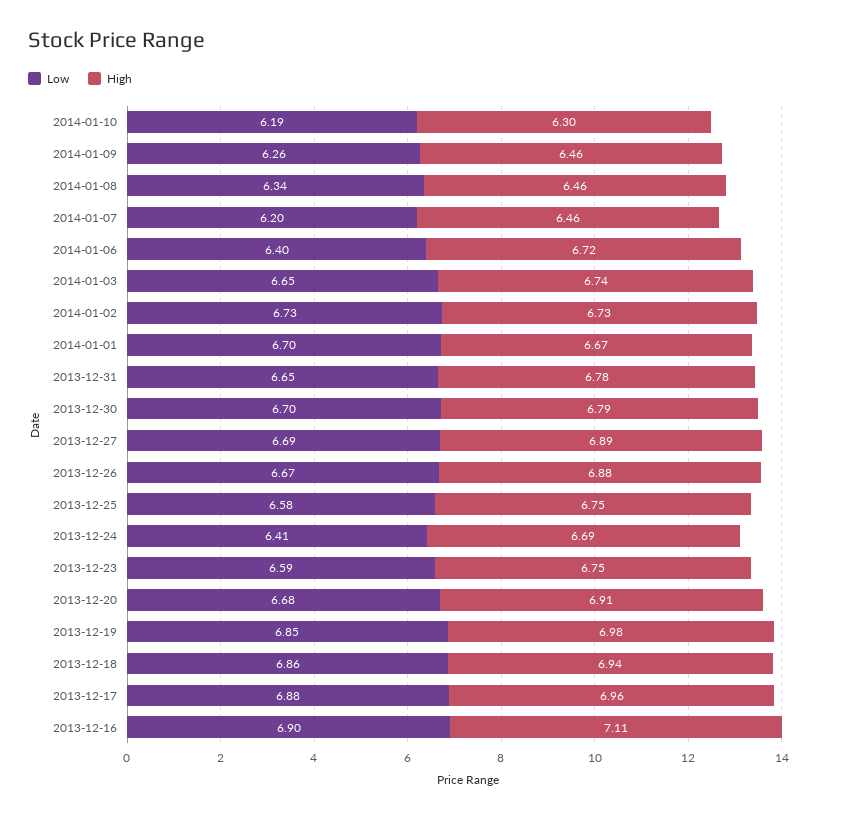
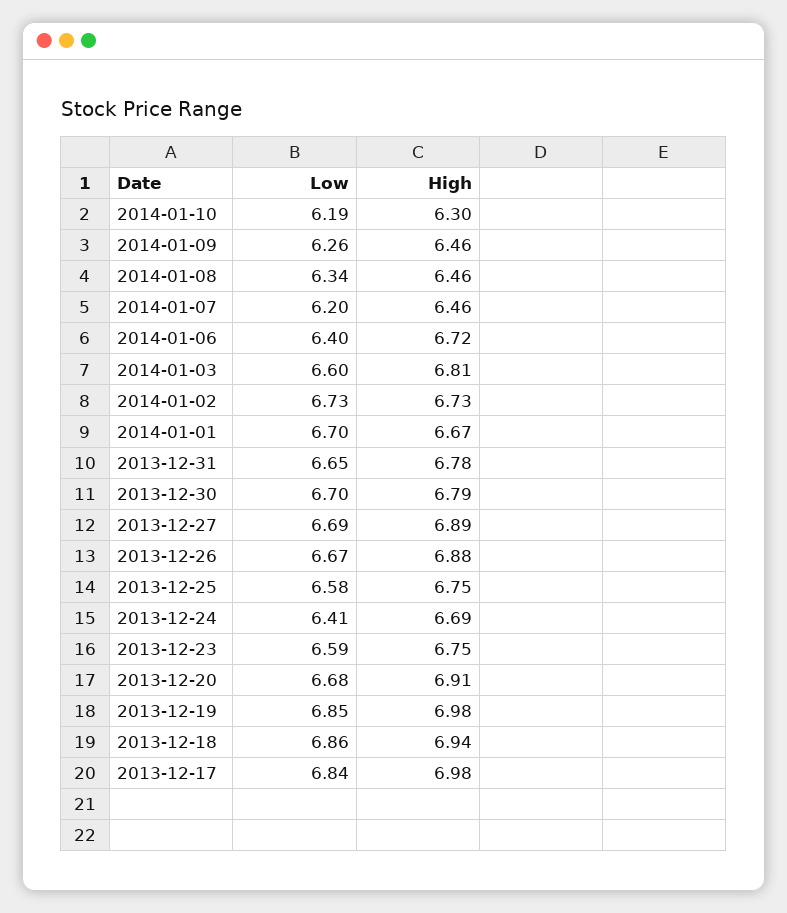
  {
    "Low": {
      "2014-01-10": 6.19,
      "2014-01-09": 6.26,
      "2014-01-08": 6.34,
      "2014-01-07": 6.2,
      "2014-01-06": 6.4,
-     "2014-01-03": 6.65,
+     "2014-01-03": 6.6,
      "2014-01-02": 6.73,
      "2014-01-01": 6.7,
      "2013-12-31": 6.65,
      "2013-12-30": 6.7,
      "2013-12-27": 6.69,
      "2013-12-26": 6.67,
      "2013-12-25": 6.58,
      "2013-12-24": 6.41,
      "2013-12-23": 6.59,
      "2013-12-20": 6.68,
      "2013-12-19": 6.85,
      "2013-12-18": 6.86,
-     "2013-12-17": 6.88,
+     "2013-12-17": 6.84
-     "2013-12-16": 6.9
    },
    "High": {
      "2014-01-10": 6.3,
      "2014-01-09": 6.46,
      "2014-01-08": 6.46,
      "2014-01-07": 6.46,
      "2014-01-06": 6.72,
-     "2014-01-03": 6.74,
+     "2014-01-03": 6.81,
      "2014-01-02": 6.73,
      "2014-01-01": 6.67,
      "2013-12-31": 6.78,
      "2013-12-30": 6.79,
      "2013-12-27": 6.89,
      "2013-12-26": 6.88,
      "2013-12-25": 6.75,
      "2013-12-24": 6.69,
      "2013-12-23": 6.75,
      "2013-12-20": 6.91,
      "2013-12-19": 6.98,
      "2013-12-18": 6.94,
-     "2013-12-17": 6.96,
+     "2013-12-17": 6.98
-     "2013-12-16": 7.11
    }
  }

